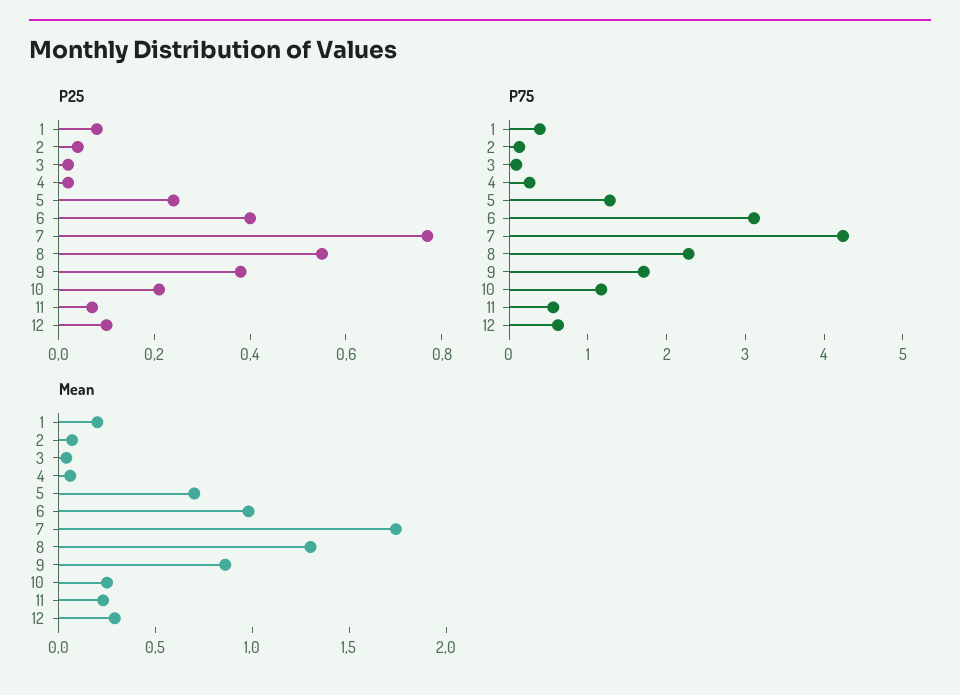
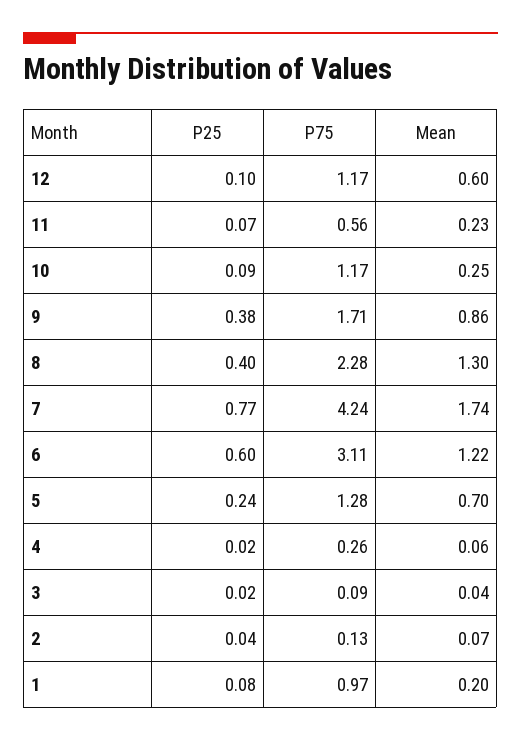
  {
    "P25": {
      "1": 0.08,
      "2": 0.04,
      "3": 0.02,
      "4": 0.02,
      "5": 0.24,
-     "6": 0.4,
+     "6": 0.6,
      "7": 0.77,
-     "8": 0.55,
+     "8": 0.4,
      "9": 0.38,
-     "10": 0.2,
+     "10": 0.09,
      "11": 0.07,
      "12": 0.1
    },
    "P75": {
-     "1": 0.4,
+     "1": 0.97,
      "2": 0.13,
      "3": 0.09,
      "4": 0.26,
      "5": 1.28,
      "6": 3.11,
      "7": 4.24,
      "8": 2.28,
      "9": 1.71,
      "10": 1.17,
      "11": 0.56,
-     "12": 0.6
+     "12": 1.17
    },
    "Mean": {
      "1": 0.2,
      "2": 0.07,
      "3": 0.04,
      "4": 0.06,
      "5": 0.7,
-     "6": 1,
+     "6": 1.22,
      "7": 1.74,
      "8": 1.3,
      "9": 0.86,
      "10": 0.25,
      "11": 0.23,
-     "12": 0.3
+     "12": 0.6
    }
  }

